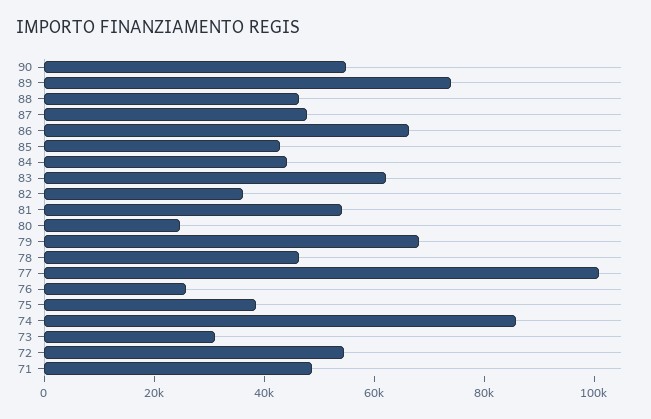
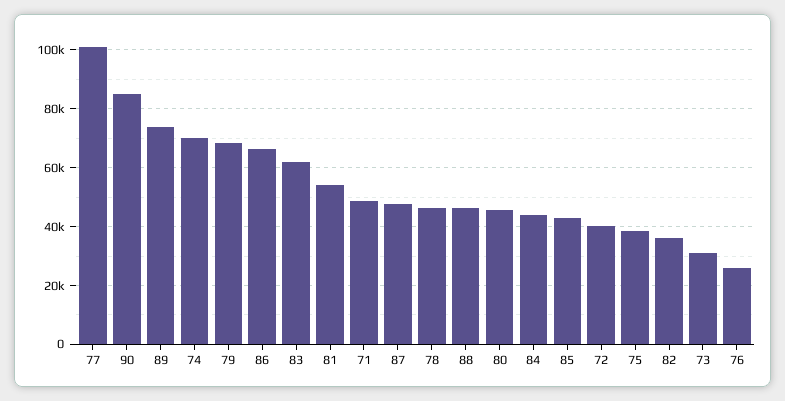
  {
-   "90": 55000,
+   "90": 85000,
    "89": 75000,
    "88": 47500,
    "87": 47500,
    "86": 67500,
    "85": 42500,
    "84": 45000,
    "83": 62500,
    "82": 35000,
    "81": 55000,
-   "80": 25000,
+   "80": 45000,
    "79": 67500,
    "78": 47500,
    "77": 100000,
    "76": 25000,
    "75": 37500,
-   "74": 85000,
+   "74": 70000,
    "73": 30000,
-   "72": 55000,
+   "72": 40000,
    "71": 47500
  }

